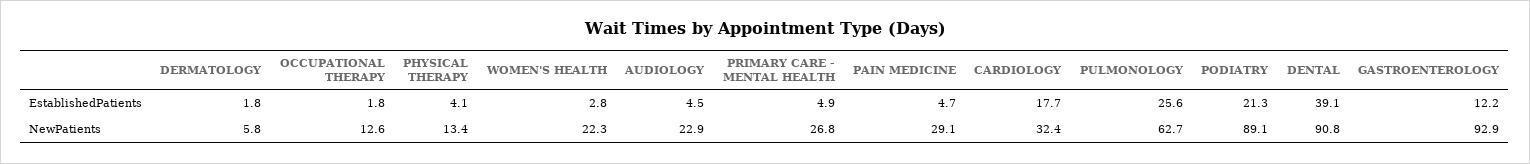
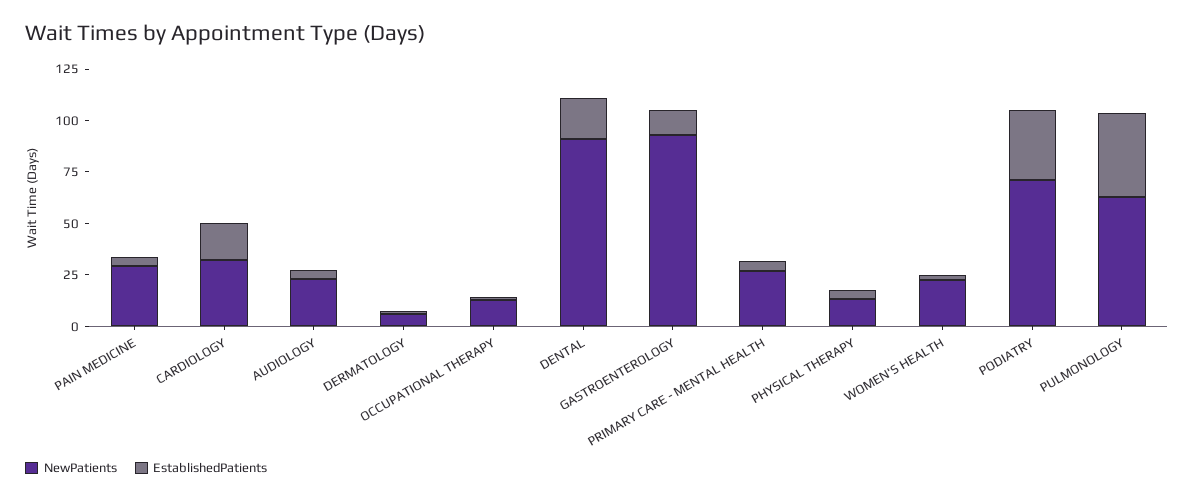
  {
    "EstablishedPatients": {
      "DERMATOLOGY": 1.8,
      "OCCUPATIONAL THERAPY": 1.8,
      "PHYSICAL THERAPY": 4.1,
      "WOMEN'S HEALTH": 2.8,
      "AUDIOLOGY": 4.5,
      "PRIMARY CARE - MENTAL HEALTH": 4.9,
      "PAIN MEDICINE": 4.7,
      "CARDIOLOGY": 17.7,
-     "PULMONOLOGY": 25.6,
+     "PULMONOLOGY": 40,
-     "PODIATRY": 21.3,
+     "PODIATRY": 35,
-     "DENTAL": 39.1,
+     "DENTAL": 20,
      "GASTROENTEROLOGY": 12.2
    },
    "NewPatients": {
      "DERMATOLOGY": 5.8,
      "OCCUPATIONAL THERAPY": 12.6,
      "PHYSICAL THERAPY": 13.4,
      "WOMEN'S HEALTH": 22.3,
      "AUDIOLOGY": 22.9,
      "PRIMARY CARE - MENTAL HEALTH": 26.8,
      "PAIN MEDICINE": 29.1,
      "CARDIOLOGY": 32.4,
      "PULMONOLOGY": 62.7,
-     "PODIATRY": 89.1,
+     "PODIATRY": 70,
      "DENTAL": 90.8,
      "GASTROENTEROLOGY": 92.9
    }
  }

